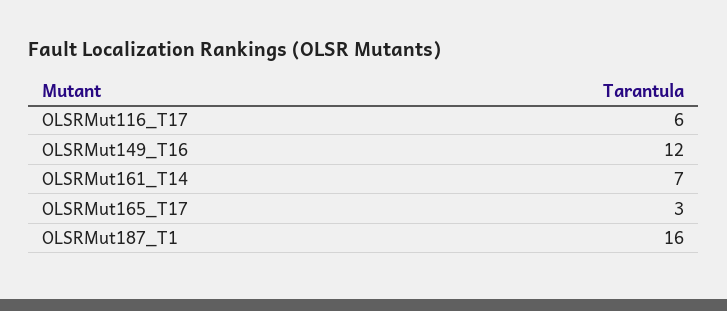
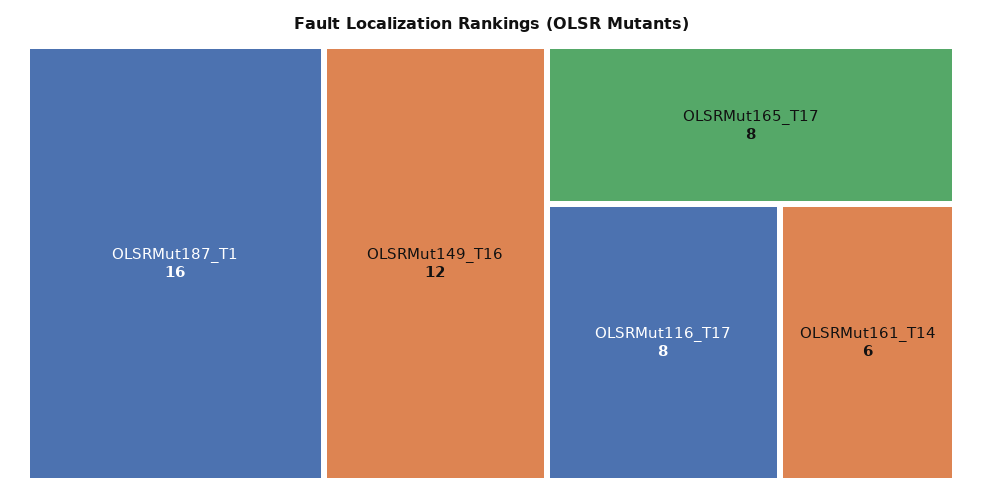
  {
-   "OLSRMut116_T17": 6,
+   "OLSRMut116_T17": 8,
    "OLSRMut149_T16": 12,
-   "OLSRMut161_T14": 7,
+   "OLSRMut161_T14": 6,
-   "OLSRMut165_T17": 3,
+   "OLSRMut165_T17": 8,
    "OLSRMut187_T1": 16
  }

